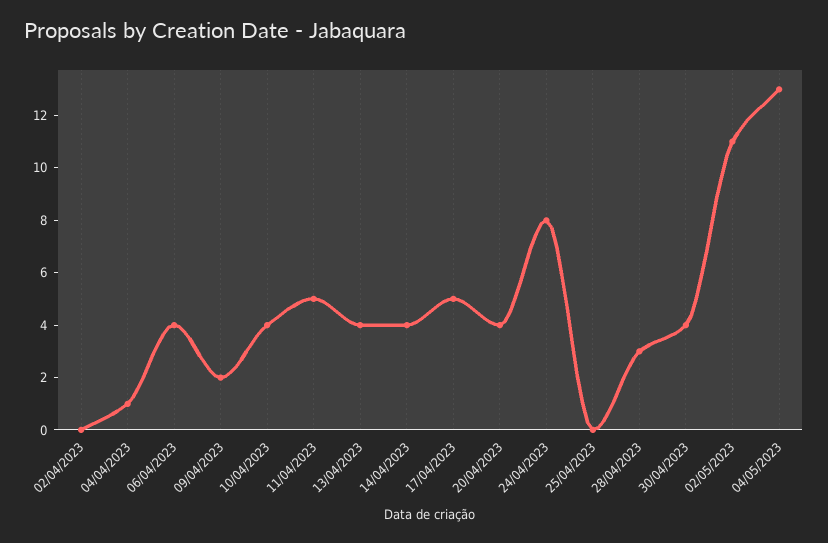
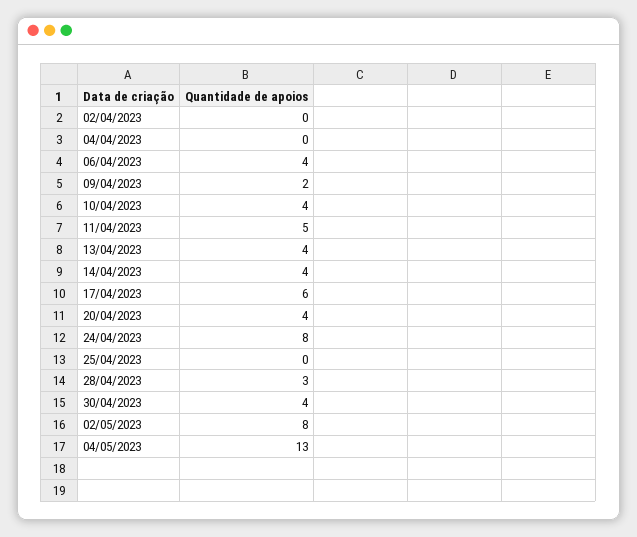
  {
    "02/04/2023": 0,
-   "04/04/2023": 1,
+   "04/04/2023": 0,
    "06/04/2023": 4,
    "09/04/2023": 2,
    "10/04/2023": 4,
    "11/04/2023": 5,
    "13/04/2023": 4,
    "14/04/2023": 4,
-   "17/04/2023": 5,
+   "17/04/2023": 6,
    "20/04/2023": 4,
    "24/04/2023": 8,
    "25/04/2023": 0,
    "28/04/2023": 3,
    "30/04/2023": 4,
-   "02/05/2023": 11,
+   "02/05/2023": 8,
    "04/05/2023": 13
  }

